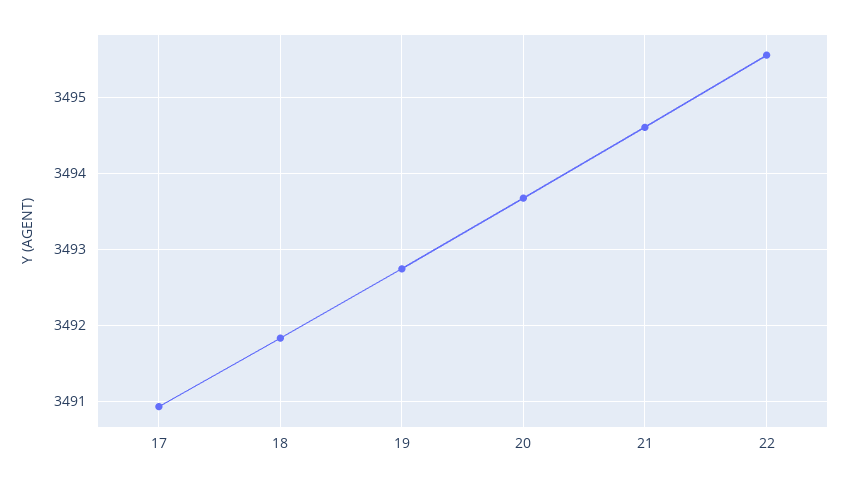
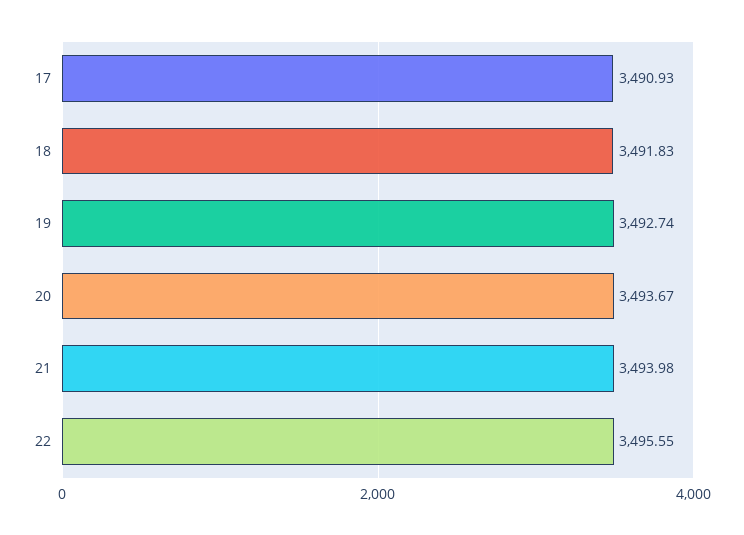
  {
    "17": 3490.93,
    "18": 3491.83,
    "19": 3492.74,
    "20": 3493.67,
-   "21": 3494.6,
+   "21": 3493.98,
    "22": 3495.55
  }

